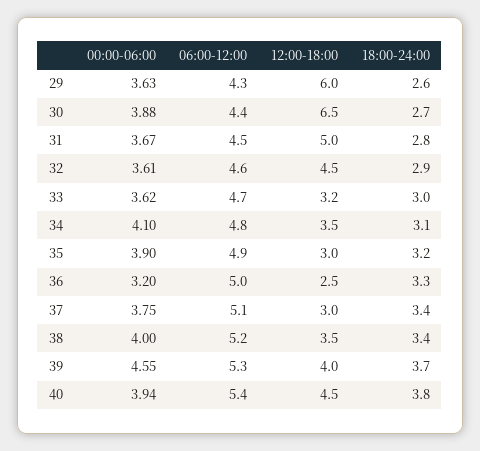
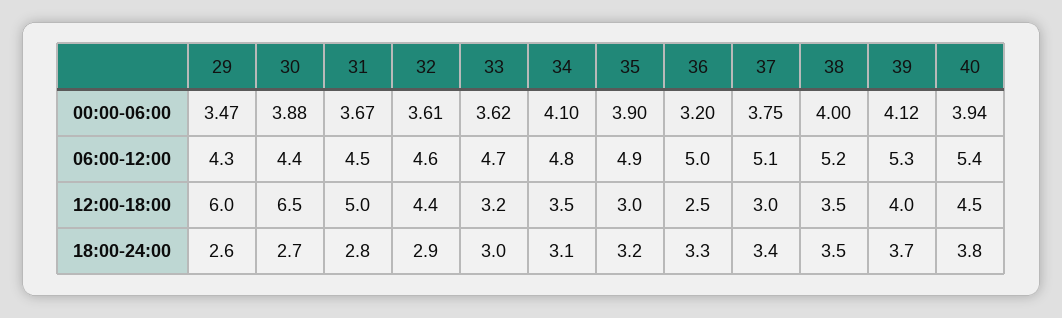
  {
    "00:00-06:00": {
-     "29": 3.63,
+     "29": 3.47,
      "30": 3.88,
      "31": 3.67,
      "32": 3.61,
      "33": 3.62,
      "34": 4.1,
      "35": 3.9,
      "36": 3.2,
      "37": 3.75,
      "38": 4,
-     "39": 4.55,
+     "39": 4.12,
      "40": 3.94
    },
    "06:00-12:00": {
      "29": 4.3,
      "30": 4.4,
      "31": 4.5,
      "32": 4.6,
      "33": 4.7,
      "34": 4.8,
      "35": 4.9,
      "36": 5,
      "37": 5.1,
      "38": 5.2,
      "39": 5.3,
      "40": 5.4
    },
    "12:00-18:00": {
      "29": 6,
      "30": 6.5,
      "31": 5,
-     "32": 4.5,
+     "32": 4.4,
      "33": 3.2,
      "34": 3.5,
      "35": 3,
      "36": 2.5,
      "37": 3,
      "38": 3.5,
      "39": 4,
      "40": 4.5
    },
    "18:00-24:00": {
      "29": 2.6,
      "30": 2.7,
      "31": 2.8,
      "32": 2.9,
      "33": 3,
      "34": 3.1,
      "35": 3.2,
      "36": 3.3,
      "37": 3.4,
-     "38": 3.4,
+     "38": 3.5,
      "39": 3.7,
      "40": 3.8
    }
  }

